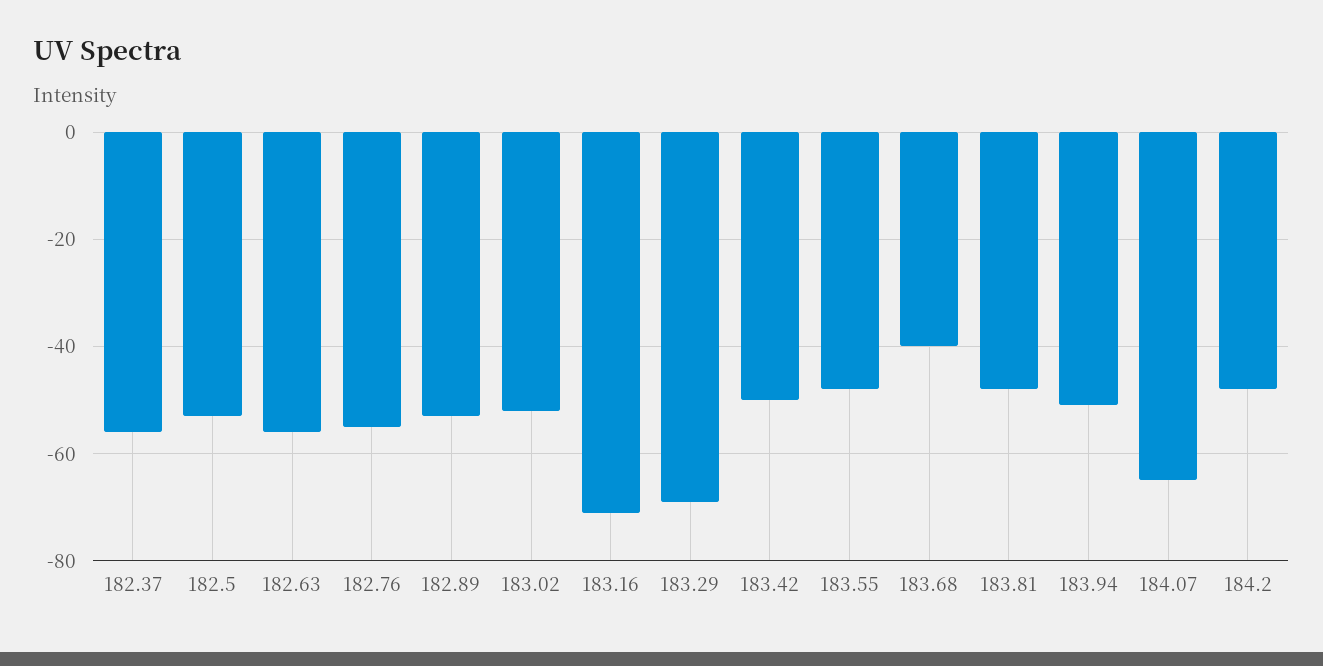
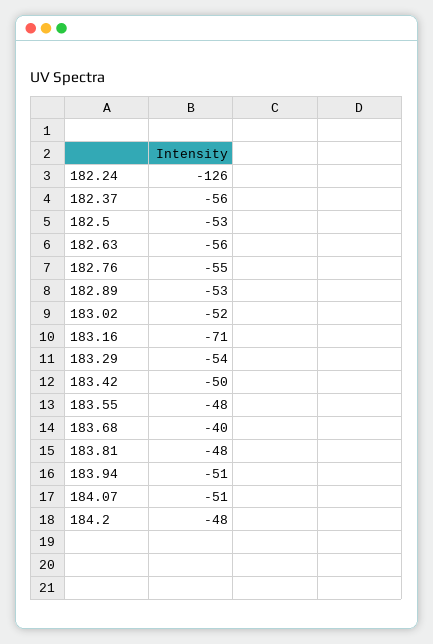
  {
    "182.37": -56,
    "182.5": -53,
    "182.63": -56,
    "182.76": -55,
    "182.89": -53,
    "183.02": -52,
    "183.16": -71,
-   "183.29": -70,
+   "183.29": -54,
    "183.42": -50,
    "183.55": -48,
    "183.68": -40,
    "183.81": -48,
    "183.94": -51,
-   "184.07": -65,
+   "184.07": -51,
-   "184.2": -48
+   "184.2": -48,
+   "182.24": -126
  }

